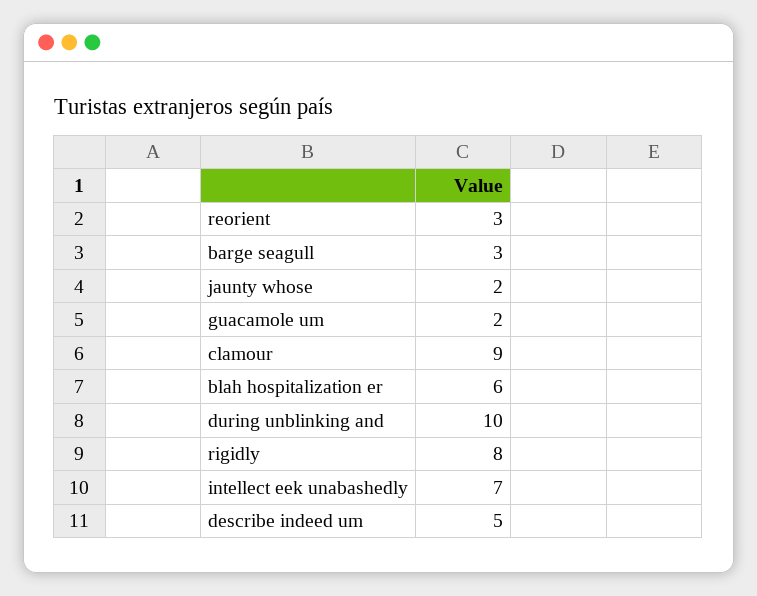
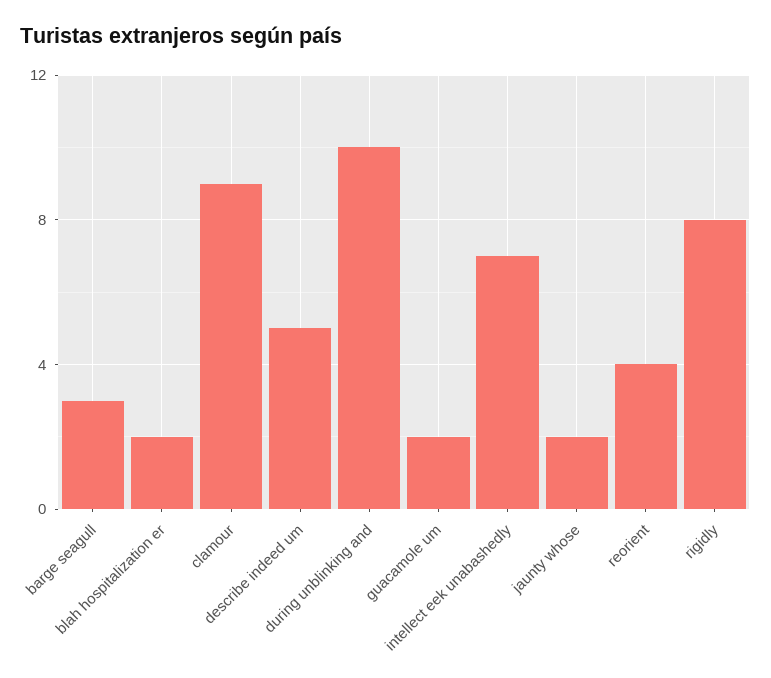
  {
-   "reorient": 3,
+   "reorient": 4,
    "barge seagull": 3,
    "jaunty whose": 2,
    "guacamole um": 2,
    "clamour": 9,
-   "blah hospitalization er": 6,
+   "blah hospitalization er": 2,
    "during unblinking and": 10,
    "rigidly": 8,
    "intellect eek unabashedly": 7,
    "describe indeed um": 5
  }

